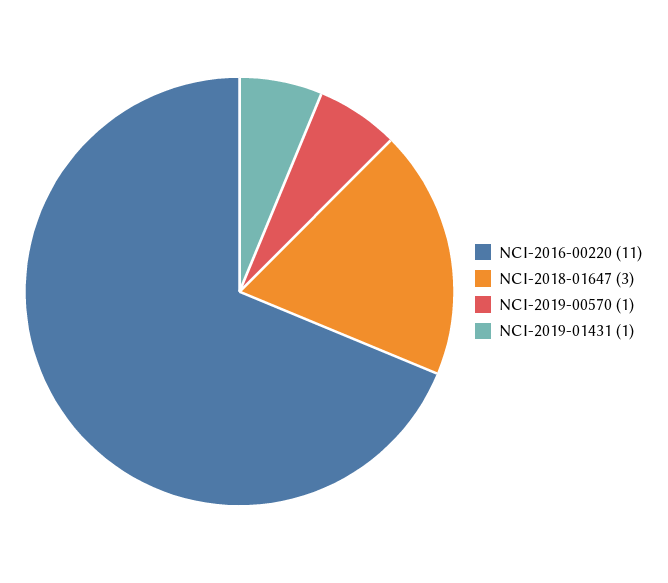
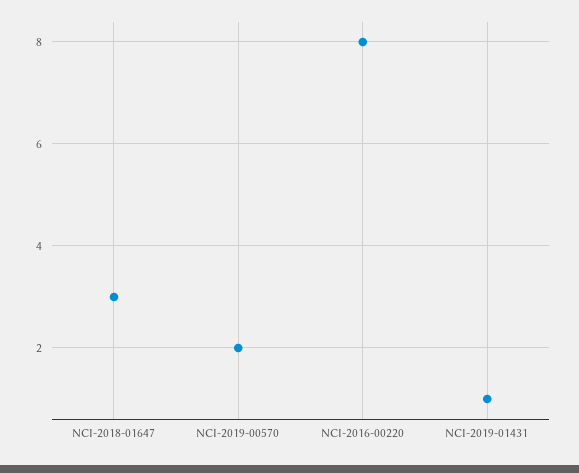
  {
-   "NCI-2016-00220": 11,
+   "NCI-2016-00220": 8,
    "NCI-2018-01647": 3,
-   "NCI-2019-00570": 1,
+   "NCI-2019-00570": 2,
    "NCI-2019-01431": 1
  }

